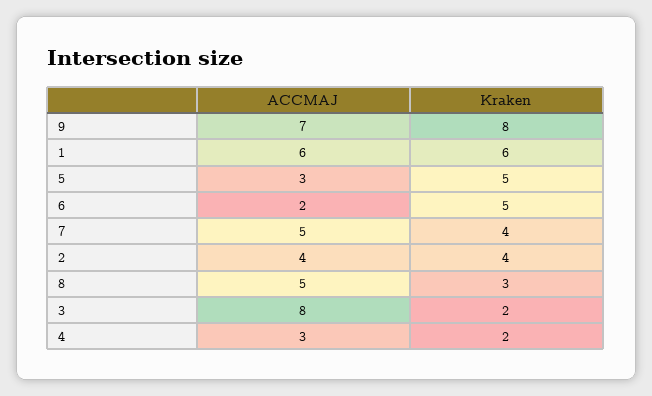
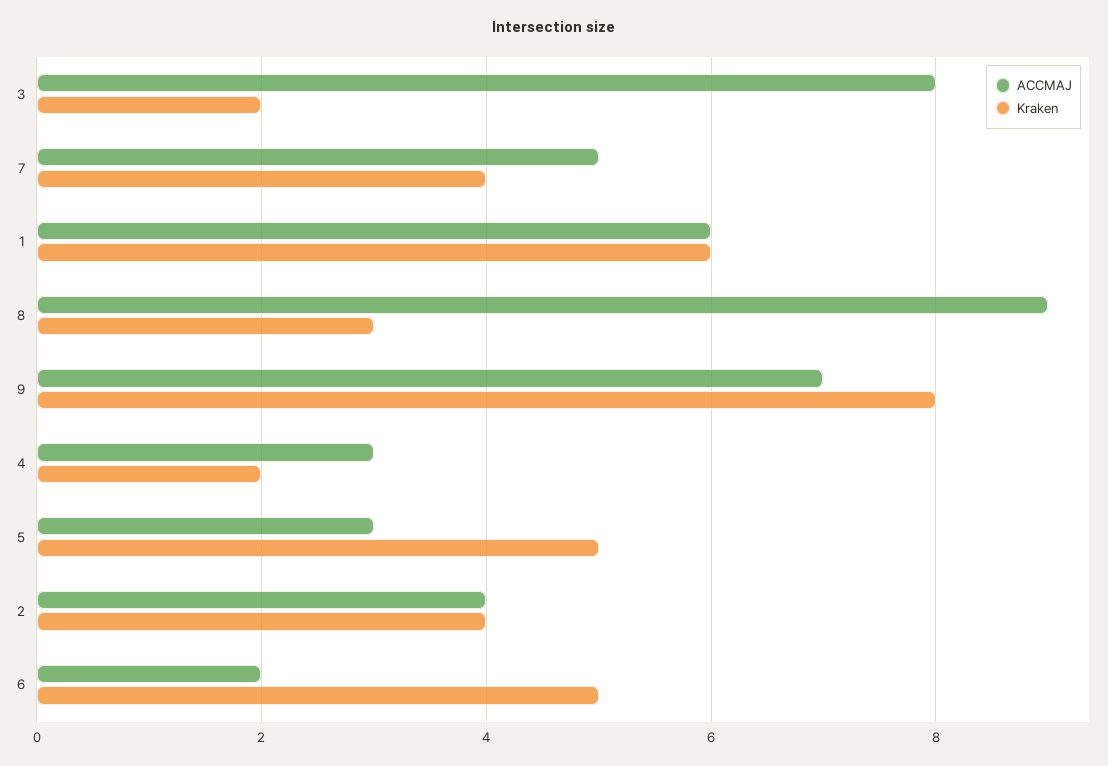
  {
    "ACCMAJ": {
      "9": 7,
      "1": 6,
      "5": 3,
      "6": 2,
      "7": 5,
      "2": 4,
-     "8": 5,
+     "8": 9,
      "3": 8,
      "4": 3
    },
    "Kraken": {
      "9": 8,
      "1": 6,
      "5": 5,
      "6": 5,
      "7": 4,
      "2": 4,
      "8": 3,
      "3": 2,
      "4": 2
    }
  }

